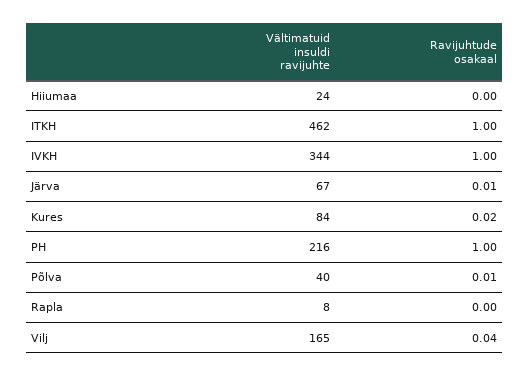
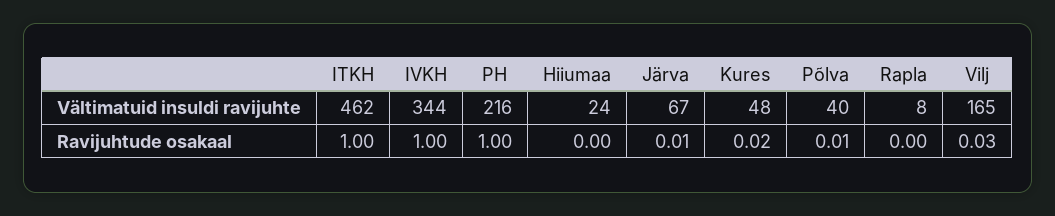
  {
    "Vältimatuid insuldi ravijuhte": {
      "Hiiumaa": 24,
      "ITKH": 462,
      "IVKH": 344,
      "Järva": 67,
-     "Kures": 84,
+     "Kures": 48,
      "PH": 216,
      "Põlva": 40,
      "Rapla": 8,
      "Vilj": 165
    },
    "Ravijuhtude osakaal": {
      "Hiiumaa": 0,
      "ITKH": 1,
      "IVKH": 1,
      "Järva": 0.01,
      "Kures": 0.02,
      "PH": 1,
      "Põlva": 0.01,
      "Rapla": 0,
-     "Vilj": 0.04
+     "Vilj": 0.03
    }
  }

